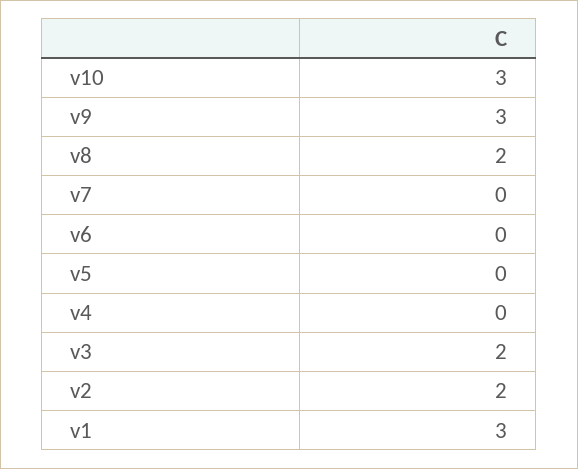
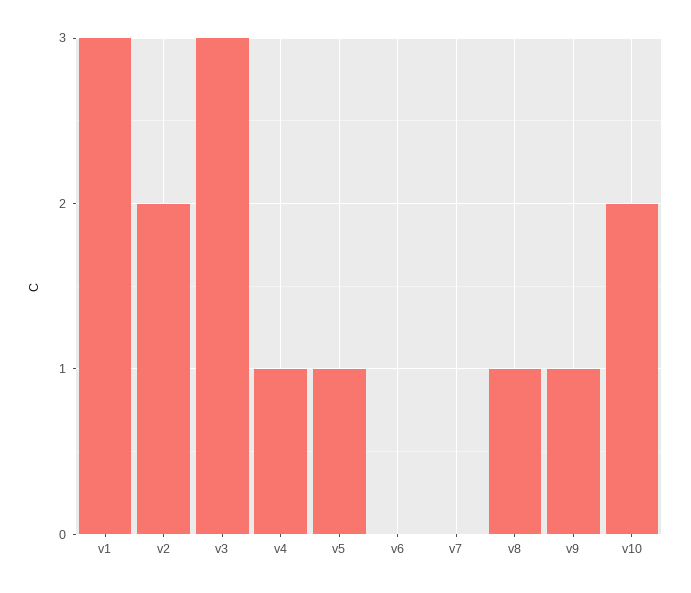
  {
-   "v10": 3,
+   "v10": 2,
-   "v9": 3,
+   "v9": 1,
-   "v8": 2,
+   "v8": 1,
    "v7": 0,
    "v6": 0,
-   "v5": 0,
+   "v5": 1,
-   "v4": 0,
+   "v4": 1,
-   "v3": 2,
+   "v3": 3,
    "v2": 2,
    "v1": 3
  }

